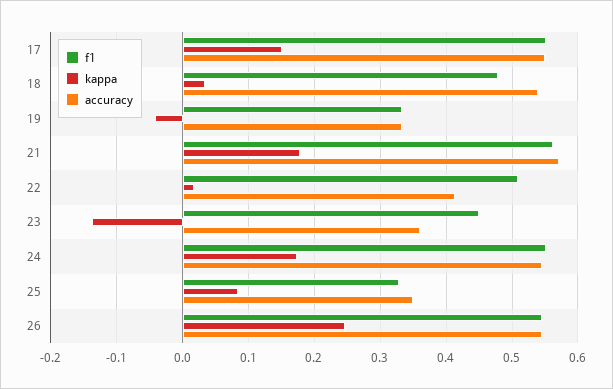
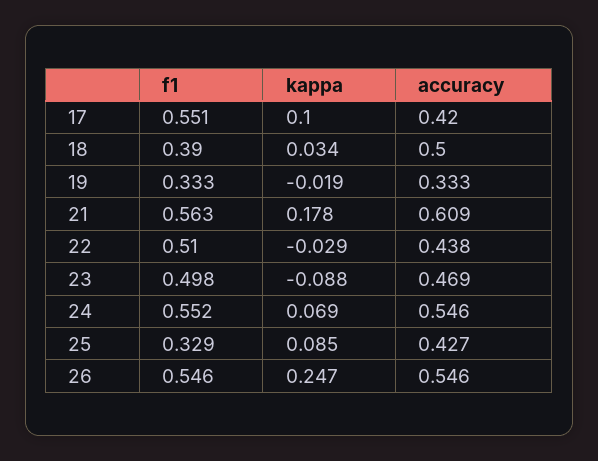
  {
    "f1": {
      "17": 0.551,
-     "18": 0.48,
+     "18": 0.39,
      "19": 0.333,
      "21": 0.563,
      "22": 0.51,
-     "23": 0.45,
+     "23": 0.498,
      "24": 0.552,
      "25": 0.329,
      "26": 0.546
    },
    "kappa": {
-     "17": 0.15,
+     "17": 0.1,
      "18": 0.034,
-     "19": -0.04,
+     "19": -0.019,
      "21": 0.178,
-     "22": 0.02,
+     "22": -0.029,
-     "23": -0.14,
+     "23": -0.088,
-     "24": 0.17,
+     "24": 0.069,
      "25": 0.085,
      "26": 0.247
    },
    "accuracy": {
-     "17": 0.55,
+     "17": 0.42,
-     "18": 0.54,
+     "18": 0.5,
      "19": 0.333,
-     "21": 0.57,
+     "21": 0.609,
-     "22": 0.41,
+     "22": 0.438,
-     "23": 0.36,
+     "23": 0.469,
      "24": 0.546,
-     "25": 0.35,
+     "25": 0.427,
      "26": 0.546
    }
  }

